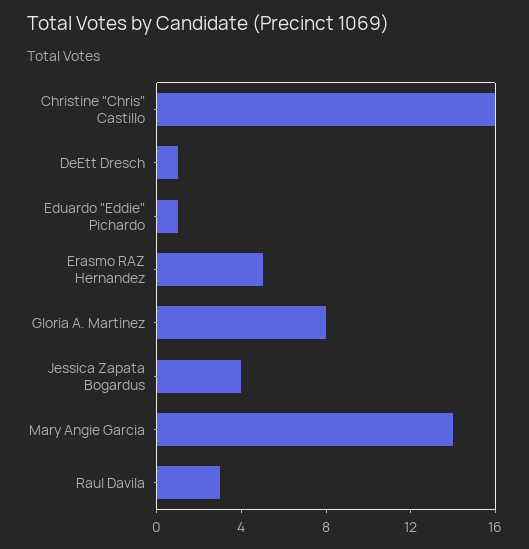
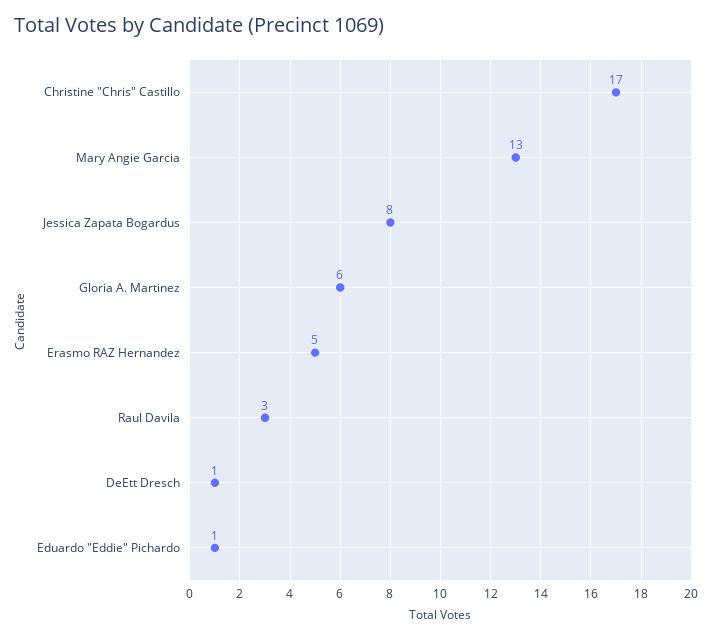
  {
-   "Christine \"Chris\" Castillo": 16,
+   "Christine \"Chris\" Castillo": 17,
    "DeEtt Dresch": 1,
    "Eduardo \"Eddie\" Pichardo": 1,
    "Erasmo RAZ Hernandez": 5,
-   "Gloria A. Martinez": 8,
+   "Gloria A. Martinez": 6,
-   "Jessica Zapata Bogardus": 4,
+   "Jessica Zapata Bogardus": 8,
-   "Mary Angie Garcia": 14,
+   "Mary Angie Garcia": 13,
    "Raul Davila": 3
  }

